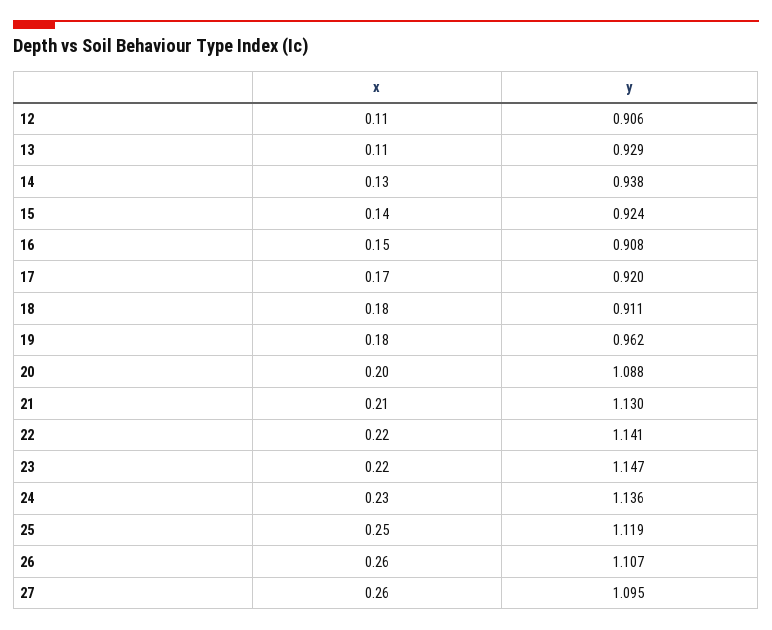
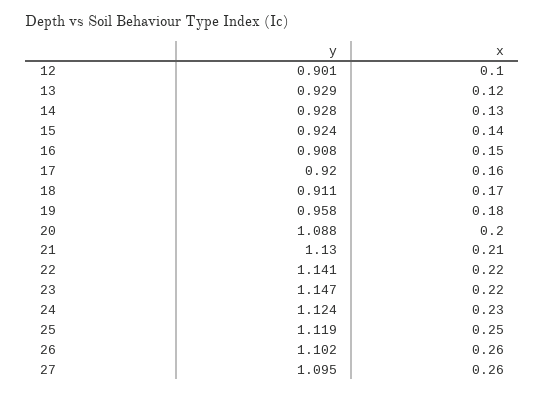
  {
    "x": {
-     "12": 0.11,
+     "12": 0.1,
-     "13": 0.11,
+     "13": 0.12,
      "14": 0.13,
      "15": 0.14,
      "16": 0.15,
-     "17": 0.17,
+     "17": 0.16,
-     "18": 0.18,
+     "18": 0.17,
      "19": 0.18,
      "20": 0.2,
      "21": 0.21,
      "22": 0.22,
      "23": 0.22,
      "24": 0.23,
      "25": 0.25,
      "26": 0.26,
      "27": 0.26
    },
    "y": {
-     "12": 0.906,
+     "12": 0.901,
      "13": 0.929,
-     "14": 0.938,
+     "14": 0.928,
      "15": 0.924,
      "16": 0.908,
      "17": 0.92,
      "18": 0.911,
-     "19": 0.962,
+     "19": 0.958,
      "20": 1.088,
      "21": 1.13,
      "22": 1.141,
      "23": 1.147,
-     "24": 1.136,
+     "24": 1.124,
      "25": 1.119,
-     "26": 1.107,
+     "26": 1.102,
      "27": 1.095
    }
  }

